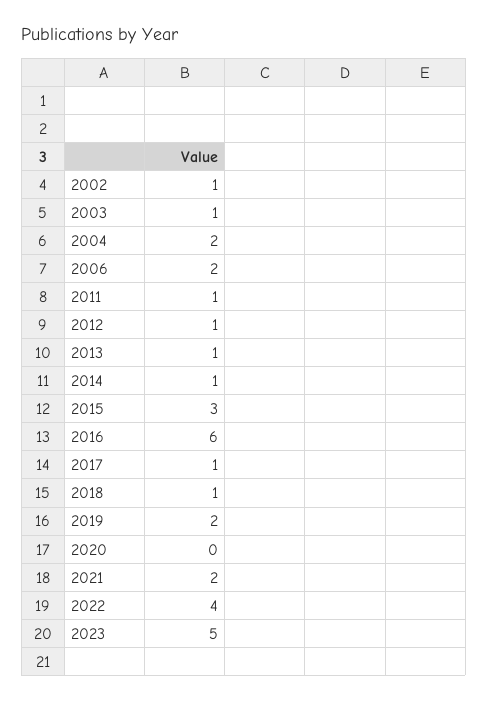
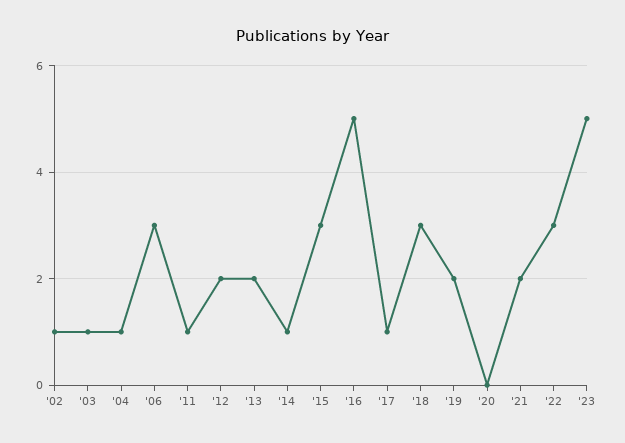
  {
    "2002": 1,
    "2003": 1,
-   "2004": 2,
+   "2004": 1,
-   "2006": 2,
+   "2006": 3,
    "2011": 1,
-   "2012": 1,
+   "2012": 2,
-   "2013": 1,
+   "2013": 2,
    "2014": 1,
    "2015": 3,
-   "2016": 6,
+   "2016": 5,
    "2017": 1,
-   "2018": 1,
+   "2018": 3,
    "2019": 2,
    "2020": 0,
    "2021": 2,
-   "2022": 4,
+   "2022": 3,
    "2023": 5
  }

